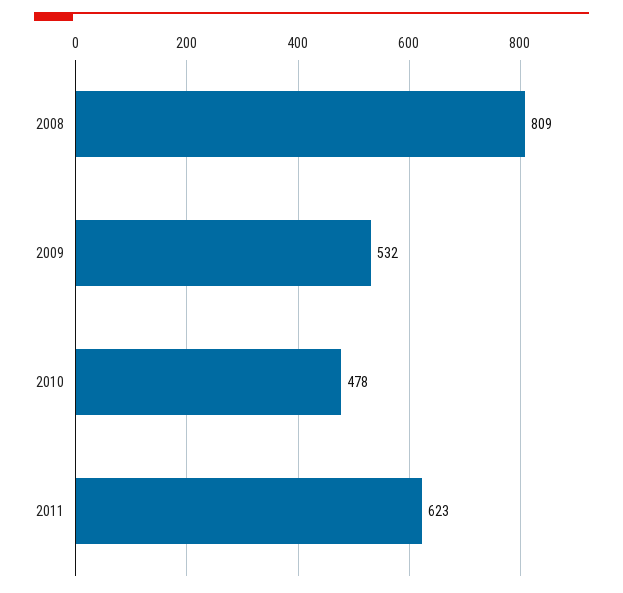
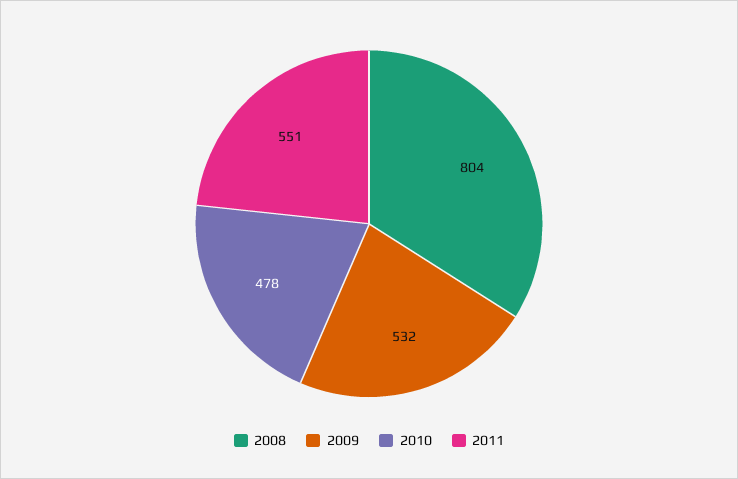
  {
-   "2008": 809,
+   "2008": 804,
    "2009": 532,
    "2010": 478,
-   "2011": 623
+   "2011": 551
  }

